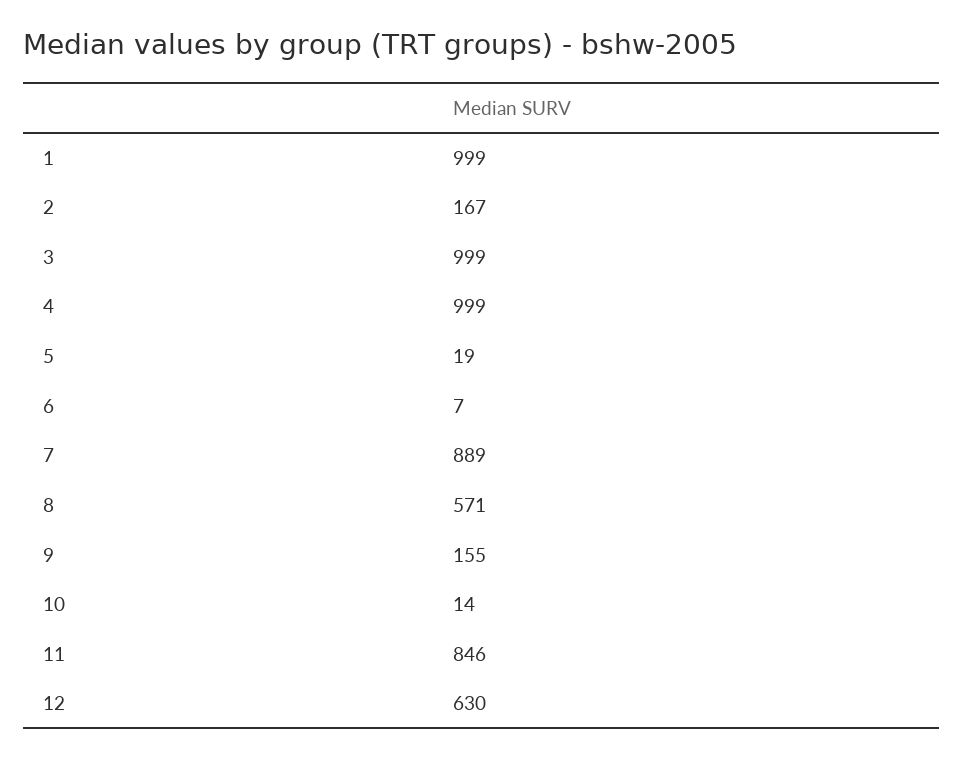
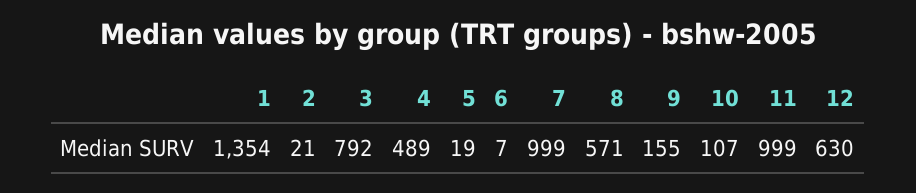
  {
-   "1": 999,
+   "1": 1354,
-   "2": 167,
+   "2": 21,
-   "3": 999,
+   "3": 792,
-   "4": 999,
+   "4": 489,
    "5": 19,
    "6": 7,
-   "7": 889,
+   "7": 999,
    "8": 571,
    "9": 155,
-   "10": 14,
+   "10": 107,
-   "11": 846,
+   "11": 999,
    "12": 630
  }

